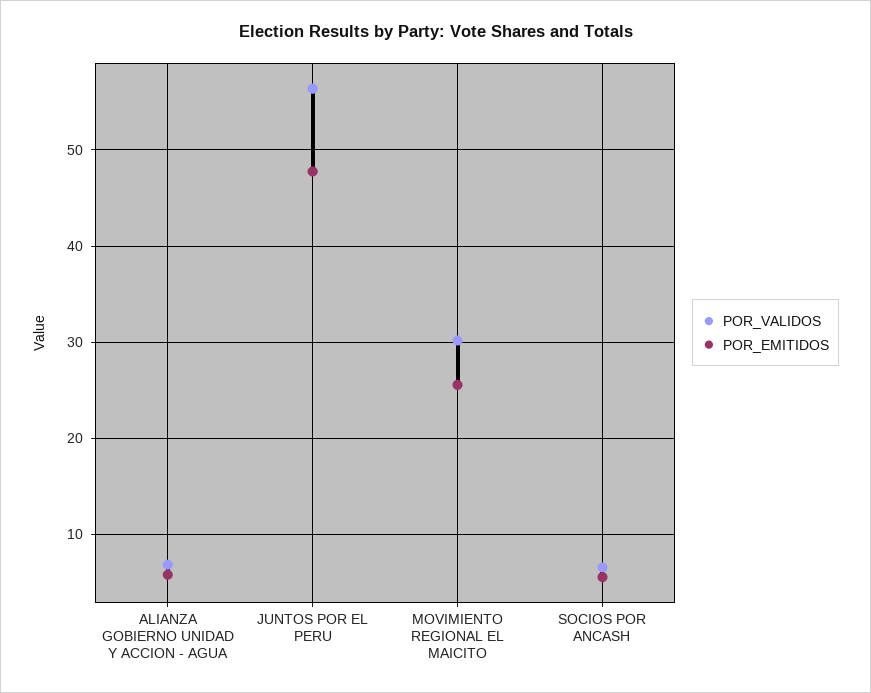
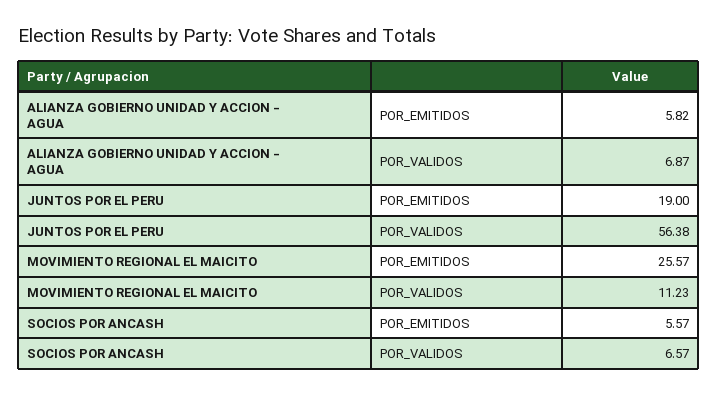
  {
    "POR_VALIDOS": {
      "ALIANZA GOBIERNO UNIDAD Y ACCION - AGUA": 6.87,
      "JUNTOS POR EL PERU": 56.38,
-     "MOVIMIENTO REGIONAL EL MAICITO": 30,
+     "MOVIMIENTO REGIONAL EL MAICITO": 11.23,
      "SOCIOS POR ANCASH": 6.57
    },
    "POR_EMITIDOS": {
      "ALIANZA GOBIERNO UNIDAD Y ACCION - AGUA": 5.82,
-     "JUNTOS POR EL PERU": 48,
+     "JUNTOS POR EL PERU": 19,
      "MOVIMIENTO REGIONAL EL MAICITO": 25.57,
      "SOCIOS POR ANCASH": 5.57
    }
  }

